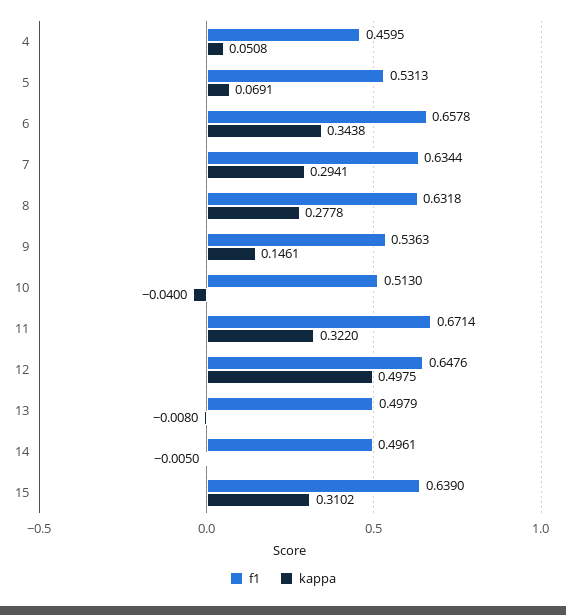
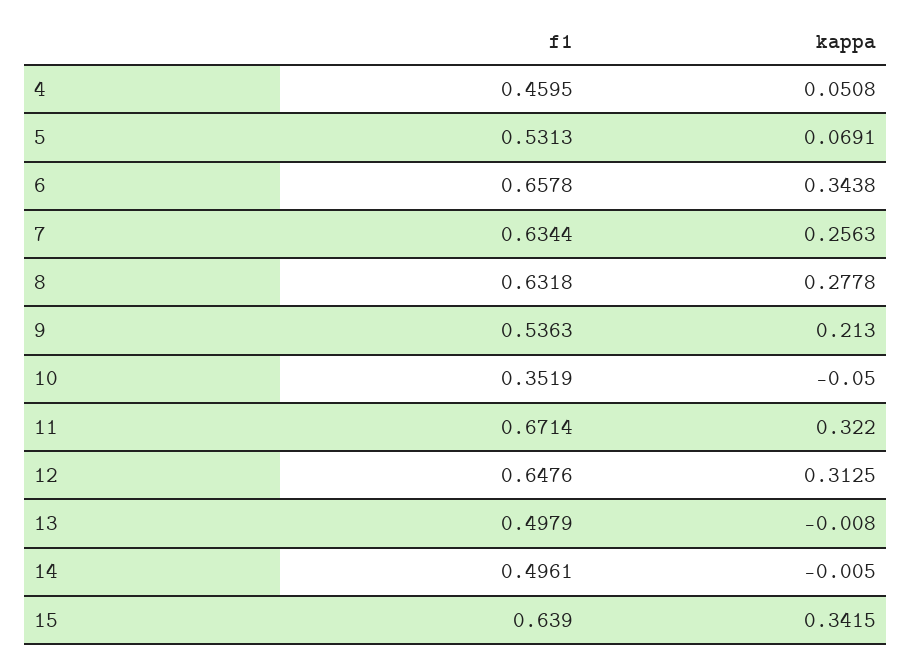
  {
    "f1": {
      "4": 0.4595,
      "5": 0.5313,
      "6": 0.6578,
      "7": 0.6344,
      "8": 0.6318,
      "9": 0.5363,
-     "10": 0.513,
+     "10": 0.3519,
      "11": 0.6714,
      "12": 0.6476,
      "13": 0.4979,
      "14": 0.4961,
      "15": 0.639
    },
    "kappa": {
      "4": 0.0508,
      "5": 0.0691,
      "6": 0.3438,
-     "7": 0.2941,
+     "7": 0.2563,
      "8": 0.2778,
-     "9": 0.1461,
+     "9": 0.213,
-     "10": -0.04,
+     "10": -0.05,
      "11": 0.322,
-     "12": 0.4975,
+     "12": 0.3125,
      "13": -0.008,
      "14": -0.005,
-     "15": 0.3102
+     "15": 0.3415
    }
  }

